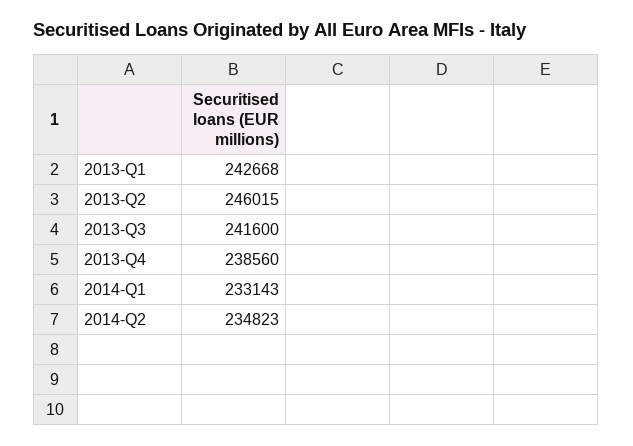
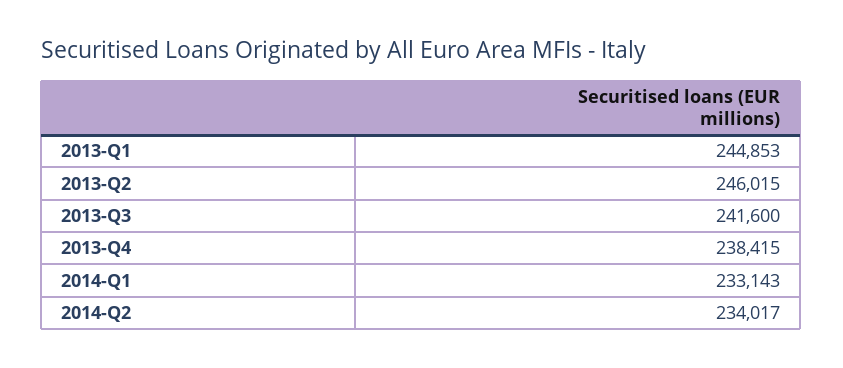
  {
-   "2013-Q1": 242668,
+   "2013-Q1": 244853,
    "2013-Q2": 246015,
    "2013-Q3": 241600,
-   "2013-Q4": 238560,
+   "2013-Q4": 238415,
    "2014-Q1": 233143,
-   "2014-Q2": 234823
+   "2014-Q2": 234017
  }

